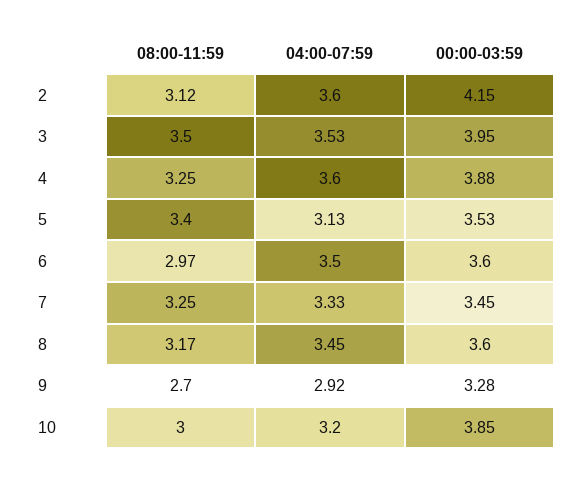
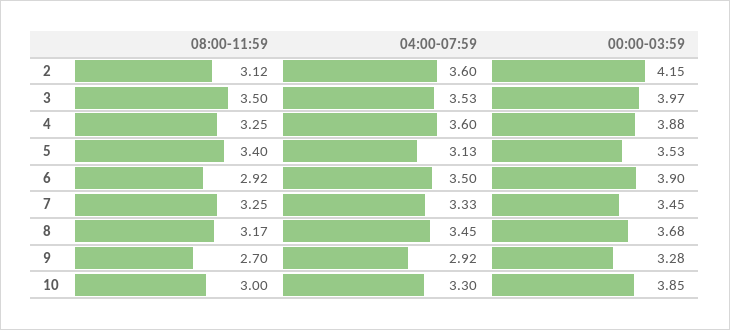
  {
    "08:00-11:59": {
      "2": 3.12,
      "3": 3.5,
      "4": 3.25,
      "5": 3.4,
-     "6": 2.97,
+     "6": 2.92,
      "7": 3.25,
      "8": 3.17,
      "9": 2.7,
      "10": 3
    },
    "04:00-07:59": {
      "2": 3.6,
      "3": 3.53,
      "4": 3.6,
      "5": 3.13,
      "6": 3.5,
      "7": 3.33,
      "8": 3.45,
      "9": 2.92,
-     "10": 3.2
+     "10": 3.3
    },
    "00:00-03:59": {
      "2": 4.15,
-     "3": 3.95,
+     "3": 3.97,
      "4": 3.88,
      "5": 3.53,
-     "6": 3.6,
+     "6": 3.9,
      "7": 3.45,
-     "8": 3.6,
+     "8": 3.68,
      "9": 3.28,
      "10": 3.85
    }
  }

